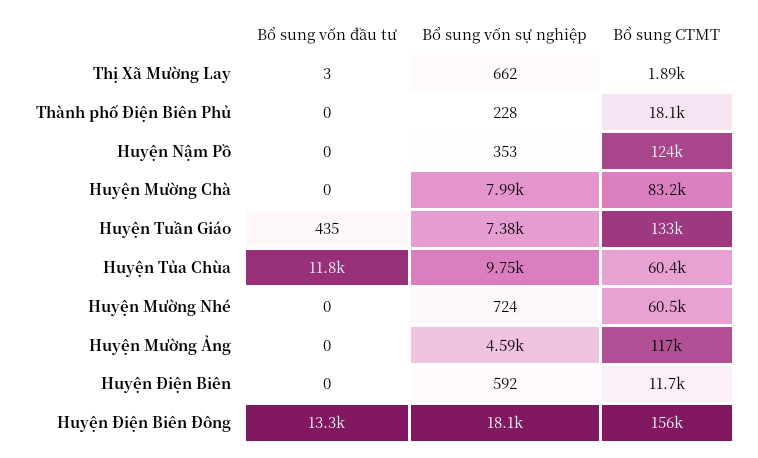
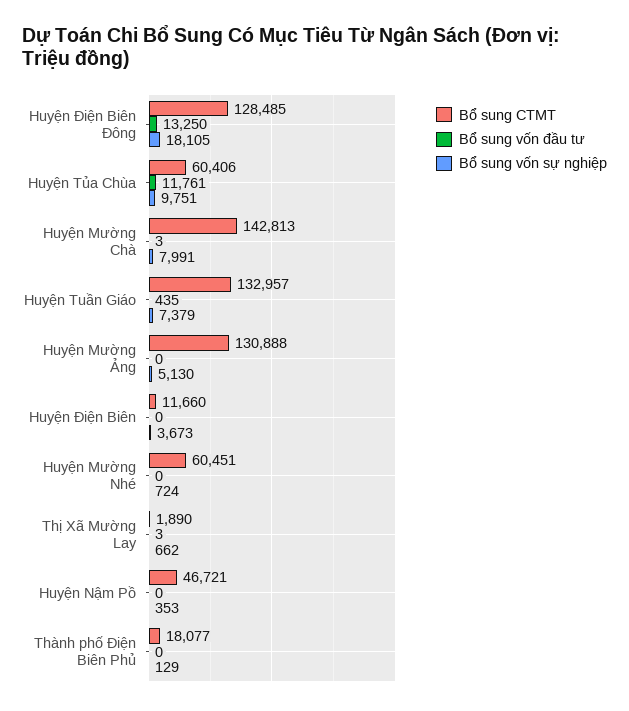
  {
    "Bổ sung vốn đầu tư": {
      "Thị Xã Mường Lay": 3,
      "Thành phố Điện Biên Phủ": 0,
      "Huyện Nậm Pồ": 0,
-     "Huyện Mường Chà": 0,
+     "Huyện Mường Chà": 3,
      "Huyện Tuần Giáo": 435,
      "Huyện Tủa Chùa": 11761,
      "Huyện Mường Nhé": 0,
      "Huyện Mường Ảng": 0,
      "Huyện Điện Biên": 0,
      "Huyện Điện Biên Đông": 13250
    },
    "Bổ sung vốn sự nghiệp": {
      "Thị Xã Mường Lay": 662,
-     "Thành phố Điện Biên Phủ": 228,
+     "Thành phố Điện Biên Phủ": 129,
      "Huyện Nậm Pồ": 353,
      "Huyện Mường Chà": 7991,
      "Huyện Tuần Giáo": 7379,
      "Huyện Tủa Chùa": 9751,
      "Huyện Mường Nhé": 724,
-     "Huyện Mường Ảng": 4590,
+     "Huyện Mường Ảng": 5130,
-     "Huyện Điện Biên": 592,
+     "Huyện Điện Biên": 3673,
      "Huyện Điện Biên Đông": 18105
    },
    "Bổ sung CTMT": {
      "Thị Xã Mường Lay": 1890,
      "Thành phố Điện Biên Phủ": 18077,
-     "Huyện Nậm Pồ": 124000,
+     "Huyện Nậm Pồ": 46721,
-     "Huyện Mường Chà": 83200,
+     "Huyện Mường Chà": 142813,
      "Huyện Tuần Giáo": 132957,
      "Huyện Tủa Chùa": 60406,
      "Huyện Mường Nhé": 60451,
-     "Huyện Mường Ảng": 117000,
+     "Huyện Mường Ảng": 130888,
      "Huyện Điện Biên": 11660,
-     "Huyện Điện Biên Đông": 156000
+     "Huyện Điện Biên Đông": 128485
    }
  }

